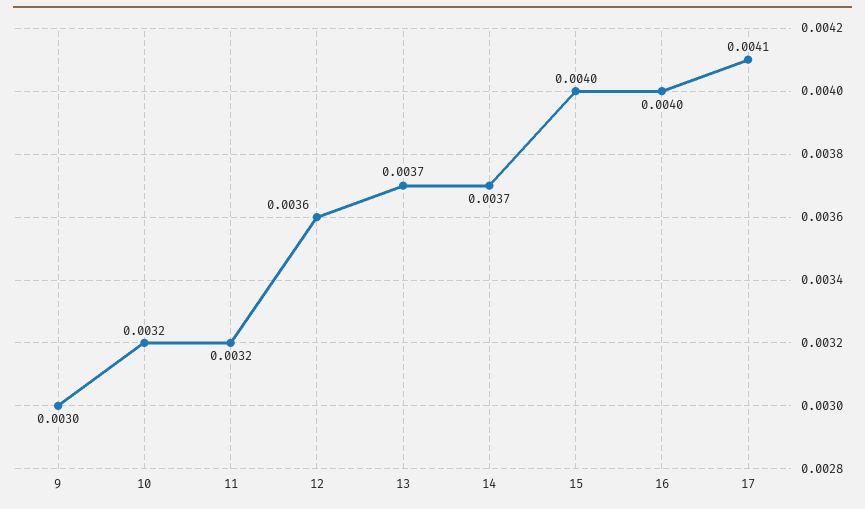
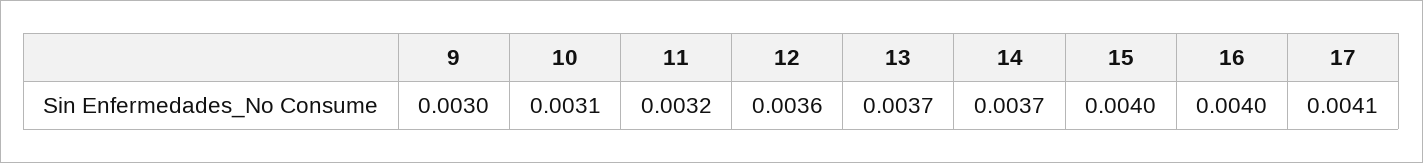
  {
    "9": 0.003,
-   "10": 0.0032,
+   "10": 0.0031,
    "11": 0.0032,
    "12": 0.0036,
    "13": 0.0037,
    "14": 0.0037,
    "15": 0.004,
    "16": 0.004,
    "17": 0.0041
  }

